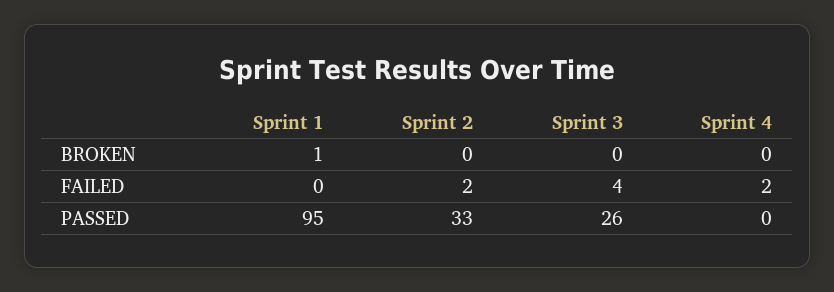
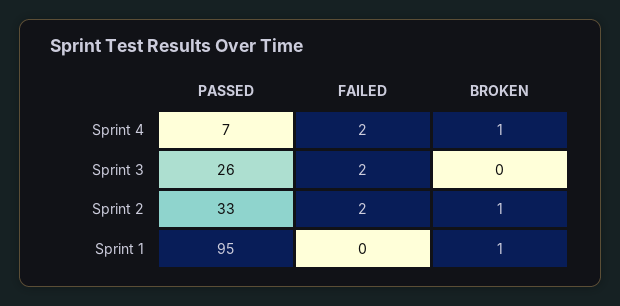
  {
    "Sprint 1": {
      "BROKEN": 1,
      "FAILED": 0,
      "PASSED": 95
    },
    "Sprint 2": {
-     "BROKEN": 0,
+     "BROKEN": 1,
      "FAILED": 2,
      "PASSED": 33
    },
    "Sprint 3": {
      "BROKEN": 0,
-     "FAILED": 4,
+     "FAILED": 2,
      "PASSED": 26
    },
    "Sprint 4": {
-     "BROKEN": 0,
+     "BROKEN": 1,
      "FAILED": 2,
-     "PASSED": 0
+     "PASSED": 7
    }
  }

